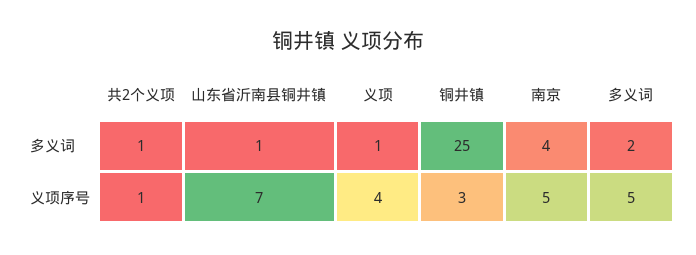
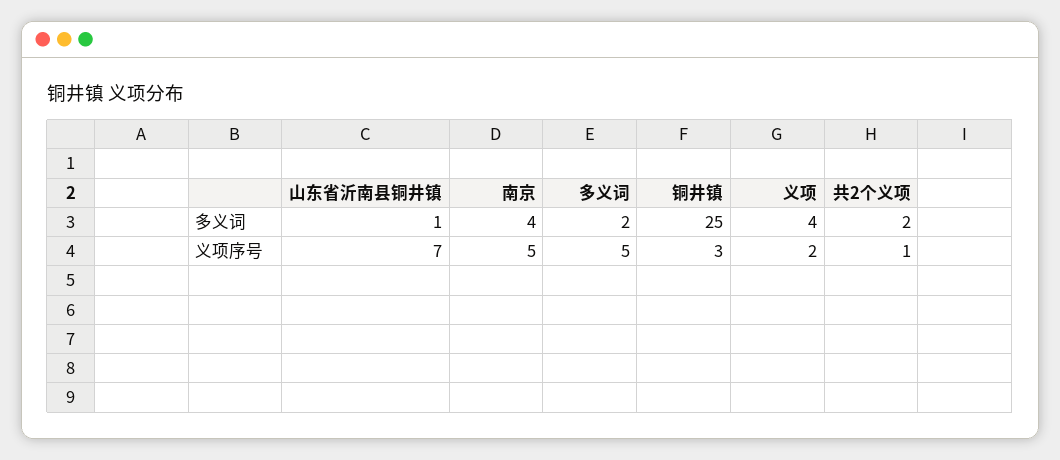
  {
    "共2个义项": {
-     "多义词": 1,
+     "多义词": 2,
      "义项序号": 1
    },
    "山东省沂南县铜井镇": {
      "多义词": 1,
      "义项序号": 7
    },
    "义项": {
-     "多义词": 1,
+     "多义词": 4,
-     "义项序号": 4
+     "义项序号": 2
    },
    "铜井镇": {
      "多义词": 25,
      "义项序号": 3
    },
    "南京": {
      "多义词": 4,
      "义项序号": 5
    },
    "多义词": {
      "多义词": 2,
      "义项序号": 5
    }
  }

